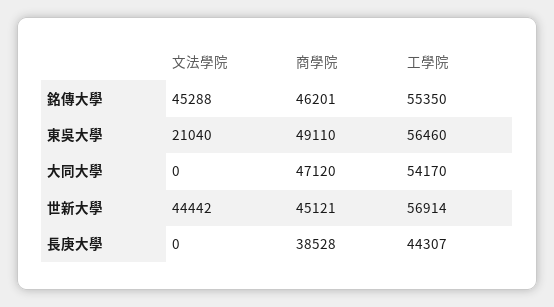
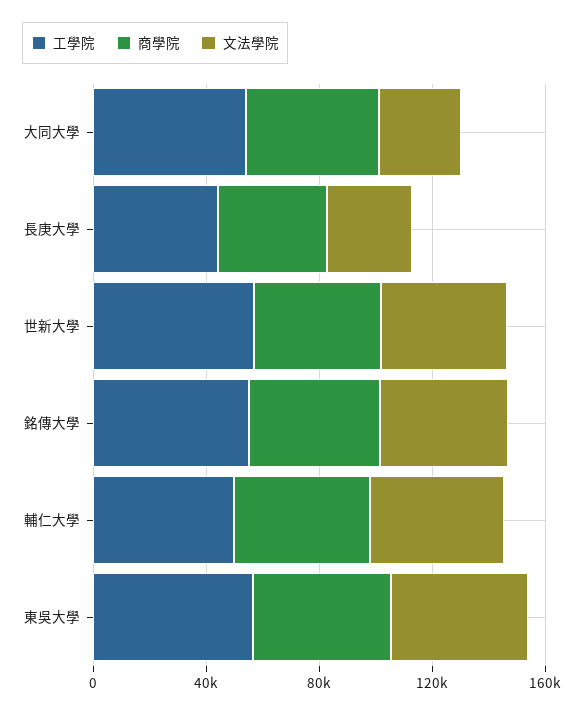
  {
    "文法學院": {
      "銘傳大學": 45288,
-     "東吳大學": 21040,
+     "東吳大學": 50000,
-     "大同大學": 0,
+     "大同大學": 30000,
      "世新大學": 44442,
-     "長庚大學": 0
+     "長庚大學": 30000,
+     "輔仁大學": 50000
    },
    "商學院": {
      "銘傳大學": 46201,
      "東吳大學": 49110,
      "大同大學": 47120,
      "世新大學": 45121,
-     "長庚大學": 38528
+     "長庚大學": 38528,
+     "輔仁大學": 50000
    },
    "工學院": {
      "銘傳大學": 55350,
      "東吳大學": 56460,
      "大同大學": 54170,
      "世新大學": 56914,
-     "長庚大學": 44307
+     "長庚大學": 44307,
+     "輔仁大學": 50000
    }
  }

